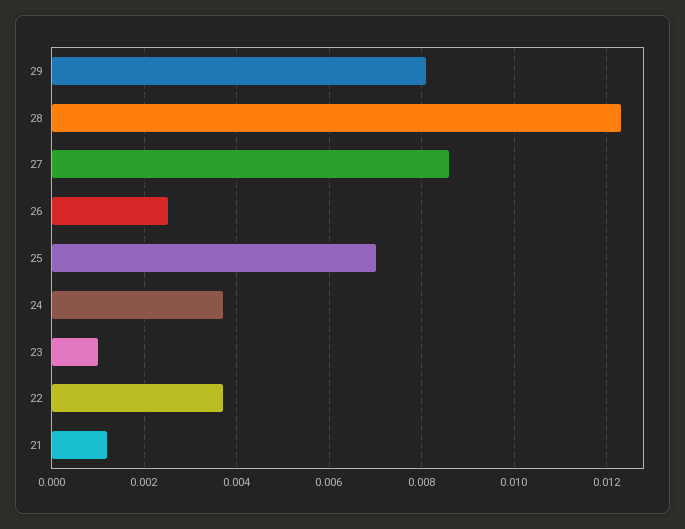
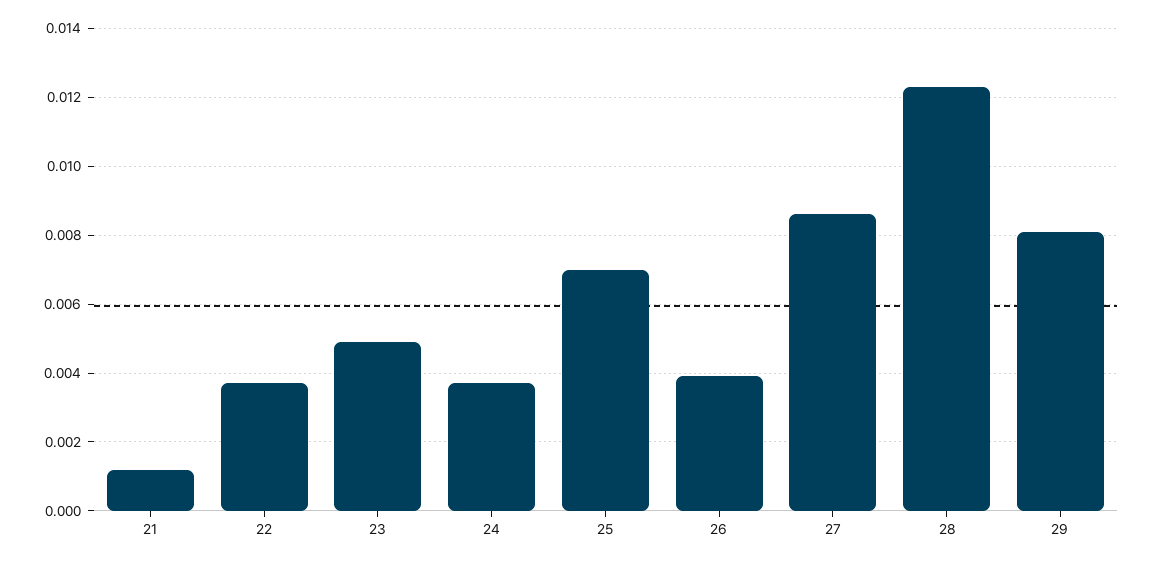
  {
    "29": 0.008,
    "28": 0.0125,
    "27": 0.0085,
-   "26": 0.0025,
+   "26": 0.004,
    "25": 0.007,
    "24": 0.0035,
-   "23": 0.001,
+   "23": 0.005,
    "22": 0.0035,
    "21": 0.001
  }

